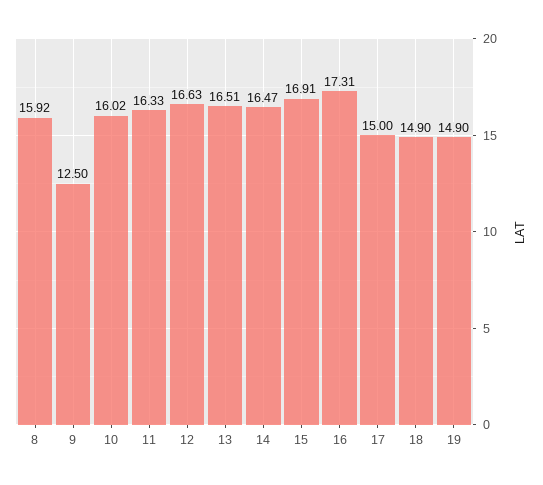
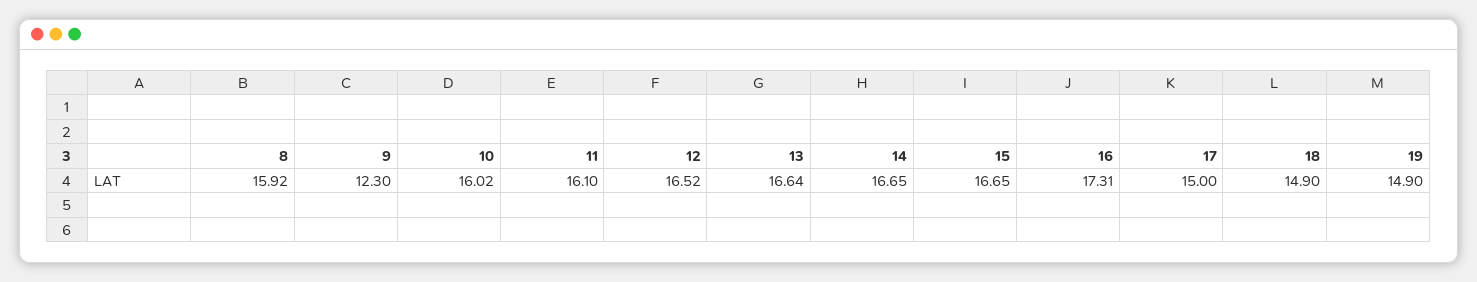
  {
    "8": 15.92,
-   "9": 12.5,
+   "9": 12.3,
    "10": 16.02,
-   "11": 16.33,
+   "11": 16.1,
-   "12": 16.63,
+   "12": 16.52,
-   "13": 16.51,
+   "13": 16.64,
-   "14": 16.47,
+   "14": 16.65,
-   "15": 16.91,
+   "15": 16.65,
    "16": 17.31,
    "17": 15,
    "18": 14.9,
    "19": 14.9
  }

